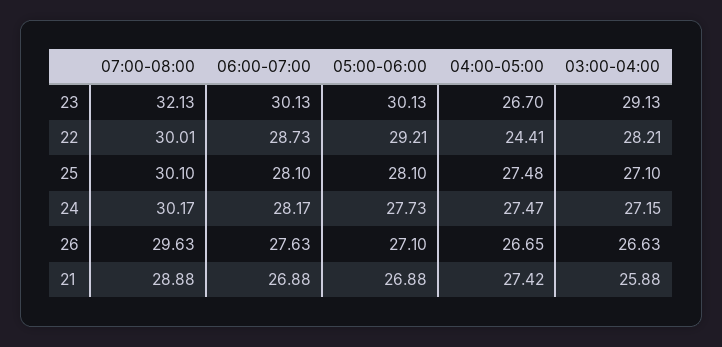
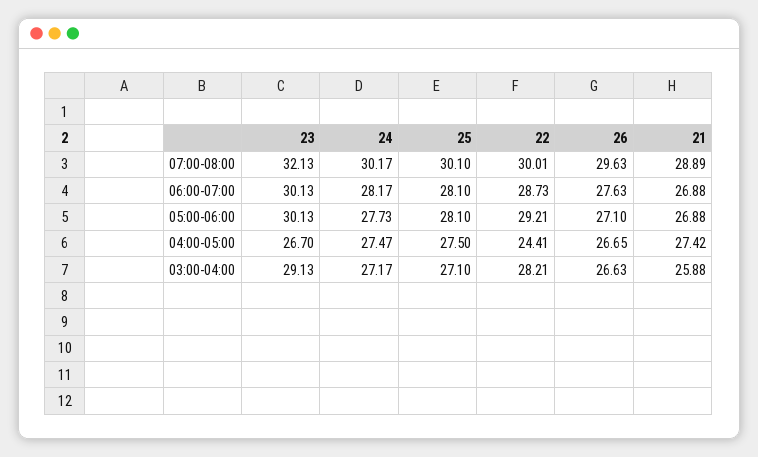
  {
    "07:00-08:00": {
      "23": 32.13,
      "22": 30.01,
      "25": 30.1,
      "24": 30.17,
      "26": 29.63,
-     "21": 28.88
+     "21": 28.89
    },
    "06:00-07:00": {
      "23": 30.13,
      "22": 28.73,
      "25": 28.1,
      "24": 28.17,
      "26": 27.63,
      "21": 26.88
    },
    "05:00-06:00": {
      "23": 30.13,
      "22": 29.21,
      "25": 28.1,
      "24": 27.73,
      "26": 27.1,
      "21": 26.88
    },
    "04:00-05:00": {
      "23": 26.7,
      "22": 24.41,
-     "25": 27.48,
+     "25": 27.5,
      "24": 27.47,
      "26": 26.65,
      "21": 27.42
    },
    "03:00-04:00": {
      "23": 29.13,
      "22": 28.21,
      "25": 27.1,
-     "24": 27.15,
+     "24": 27.17,
      "26": 26.63,
      "21": 25.88
    }
  }

